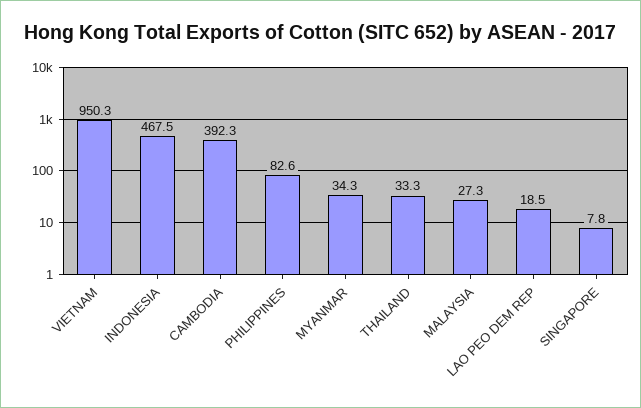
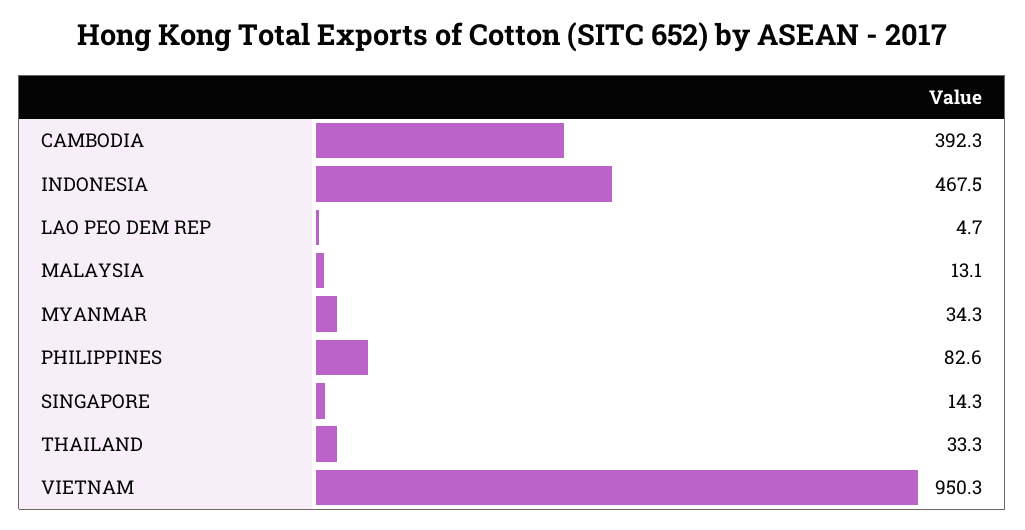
  {
    "VIETNAM": 950.3,
    "INDONESIA": 467.5,
    "CAMBODIA": 392.3,
    "PHILIPPINES": 82.6,
    "MYANMAR": 34.3,
    "THAILAND": 33.3,
-   "MALAYSIA": 27.3,
+   "MALAYSIA": 13.1,
-   "LAO PEO DEM REP": 18.5,
+   "LAO PEO DEM REP": 4.7,
-   "SINGAPORE": 7.8
+   "SINGAPORE": 14.3
  }

